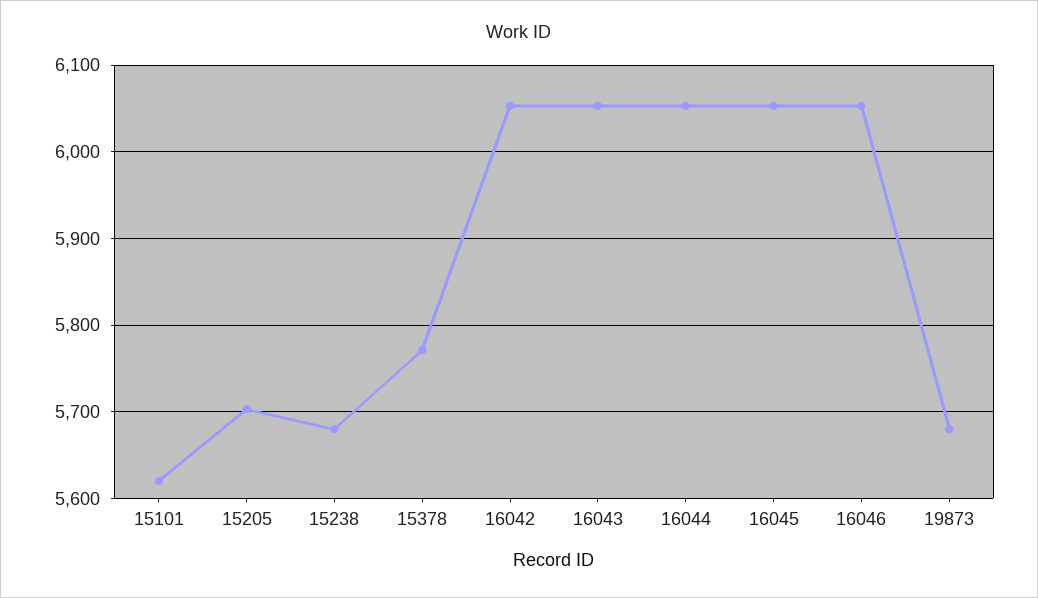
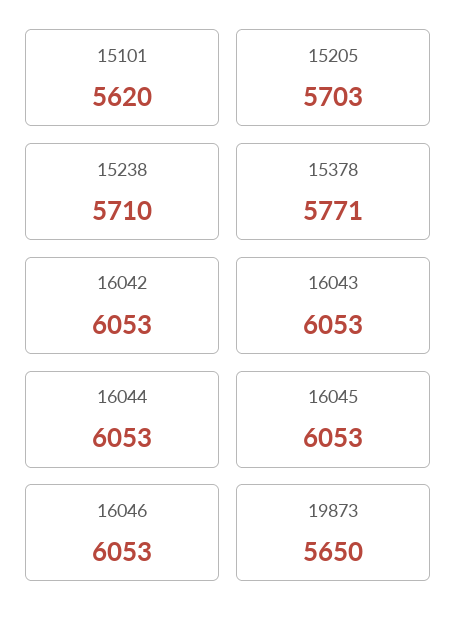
  {
    "15101": 5620,
    "15205": 5703,
-   "15238": 5680,
+   "15238": 5710,
    "15378": 5771,
    "16042": 6053,
    "16043": 6053,
    "16044": 6053,
    "16045": 6053,
    "16046": 6053,
-   "19873": 5680
+   "19873": 5650
  }

